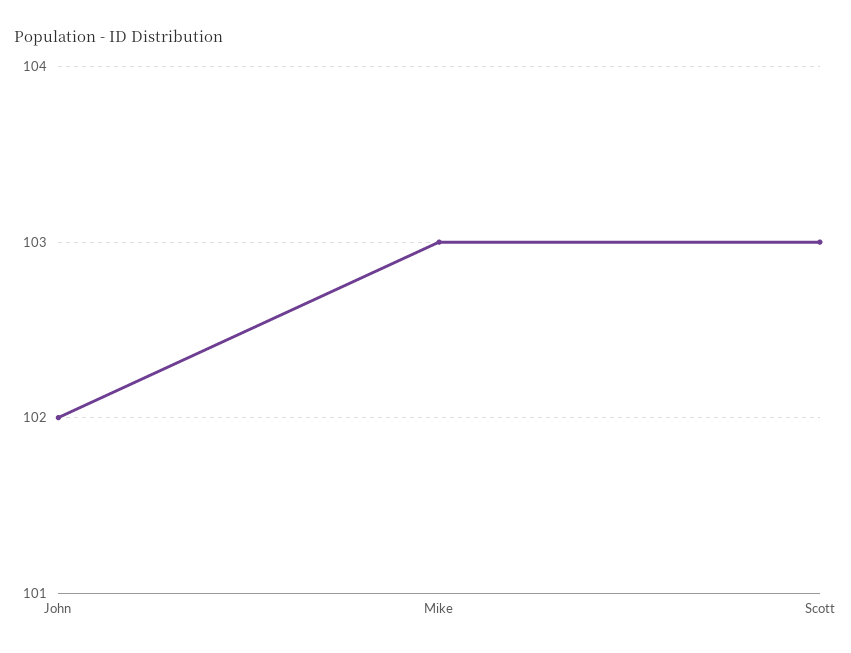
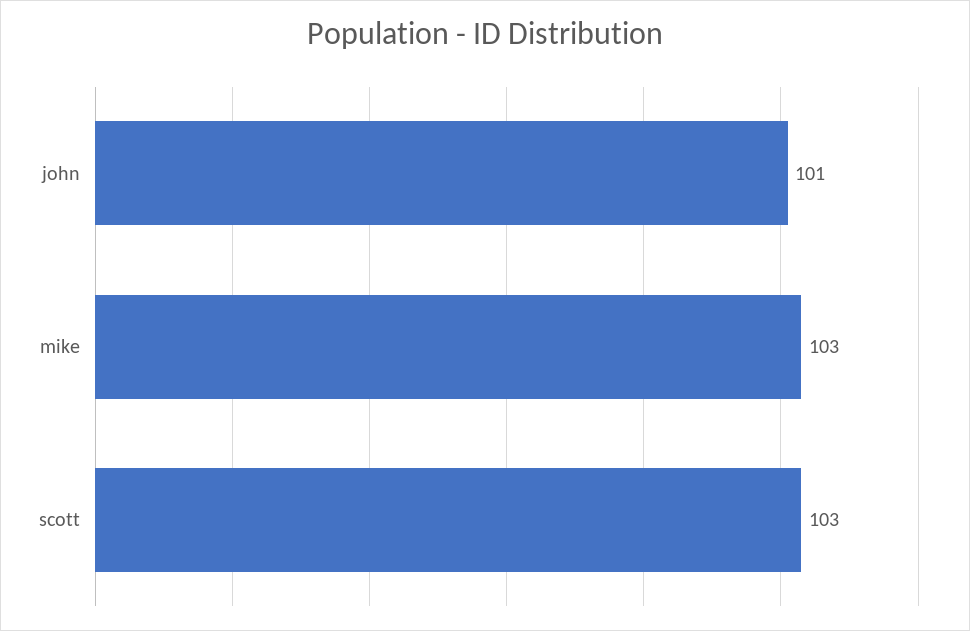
  {
-   "John": 102,
+   "John": 101,
    "Mike": 103,
    "Scott": 103
  }

